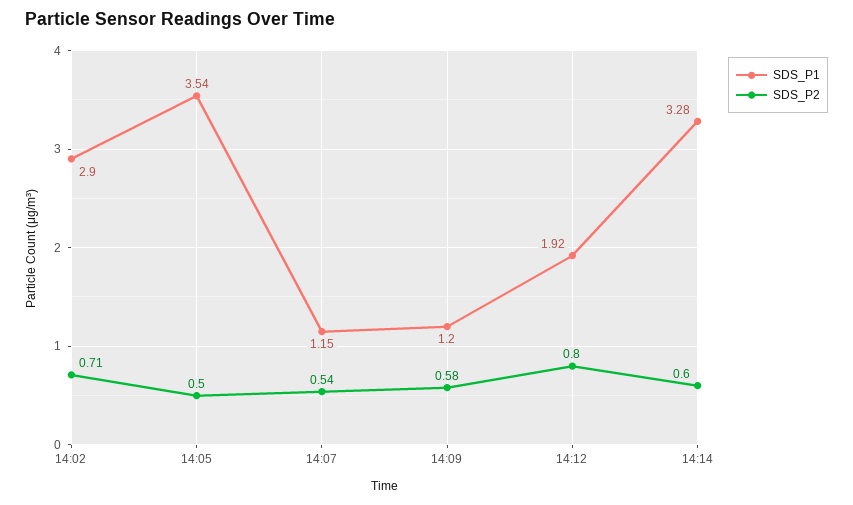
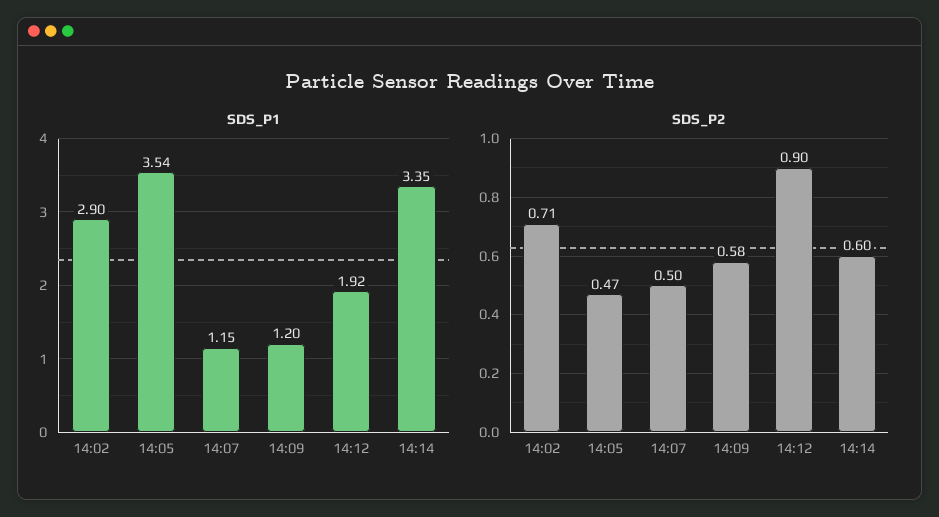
  {
    "SDS_P1": {
      "14:02": 2.9,
      "14:05": 3.54,
      "14:07": 1.15,
      "14:09": 1.2,
      "14:12": 1.92,
-     "14:14": 3.28
+     "14:14": 3.35
    },
    "SDS_P2": {
      "14:02": 0.71,
-     "14:05": 0.5,
+     "14:05": 0.47,
-     "14:07": 0.54,
+     "14:07": 0.5,
      "14:09": 0.58,
-     "14:12": 0.8,
+     "14:12": 0.9,
      "14:14": 0.6
    }
  }

